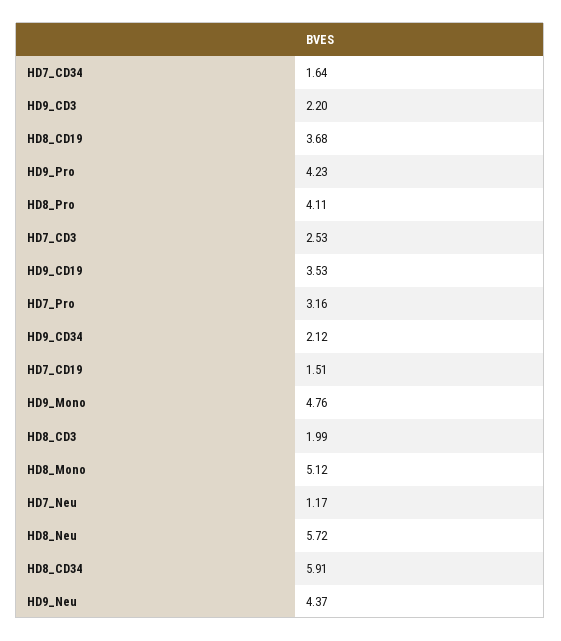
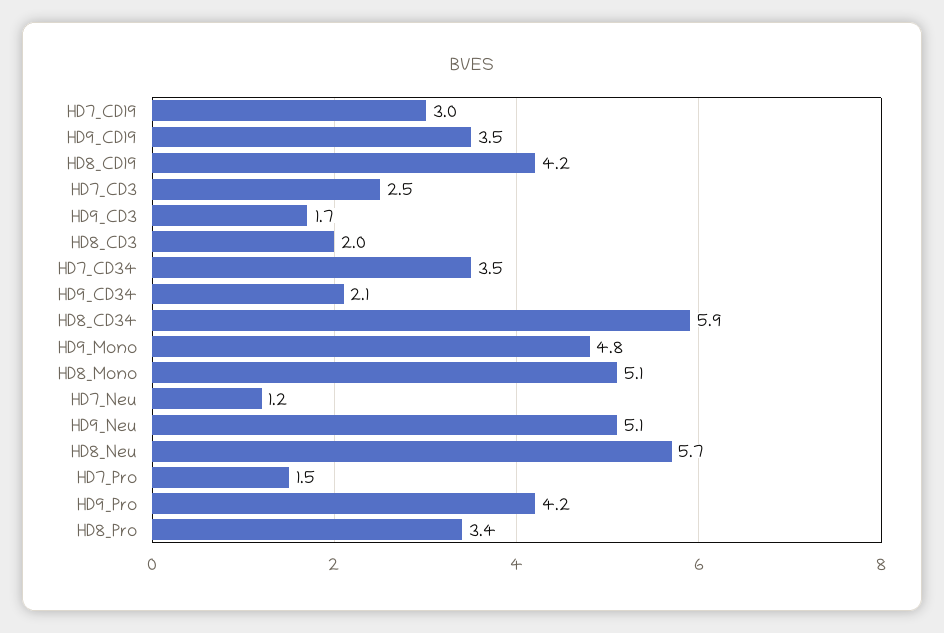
  {
-   "HD7_CD34": 1.64,
+   "HD7_CD34": 3.5,
-   "HD9_CD3": 2.2,
+   "HD9_CD3": 1.7,
-   "HD8_CD19": 3.68,
+   "HD8_CD19": 4.2,
    "HD9_Pro": 4.23,
-   "HD8_Pro": 4.11,
+   "HD8_Pro": 3.4,
    "HD7_CD3": 2.53,
    "HD9_CD19": 3.53,
-   "HD7_Pro": 3.16,
+   "HD7_Pro": 1.5,
    "HD9_CD34": 2.12,
-   "HD7_CD19": 1.51,
+   "HD7_CD19": 3,
    "HD9_Mono": 4.76,
    "HD8_CD3": 1.99,
    "HD8_Mono": 5.12,
    "HD7_Neu": 1.17,
    "HD8_Neu": 5.72,
    "HD8_CD34": 5.91,
-   "HD9_Neu": 4.37
+   "HD9_Neu": 5.1
  }

